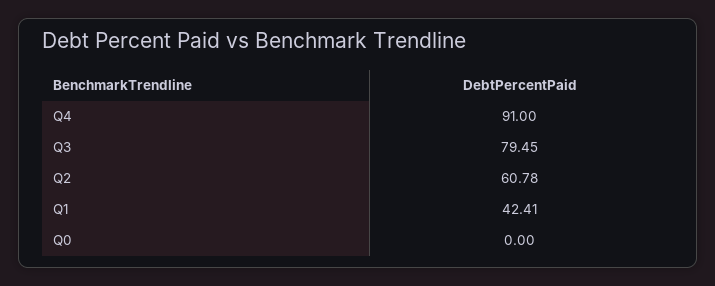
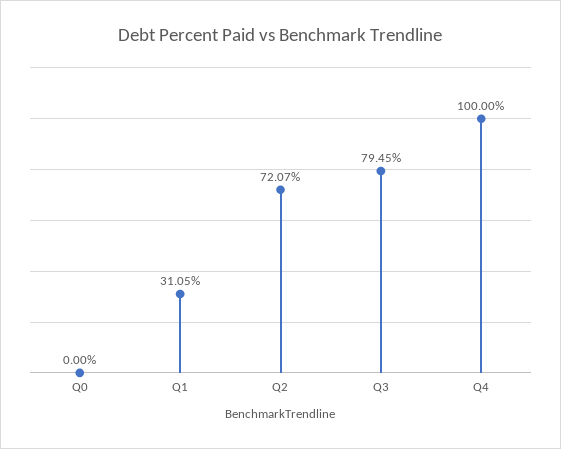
  {
-   "Q4": 91,
+   "Q4": 100,
    "Q3": 79.45,
-   "Q2": 60.78,
+   "Q2": 72.07,
-   "Q1": 42.41,
+   "Q1": 31.05,
    "Q0": 0
  }

